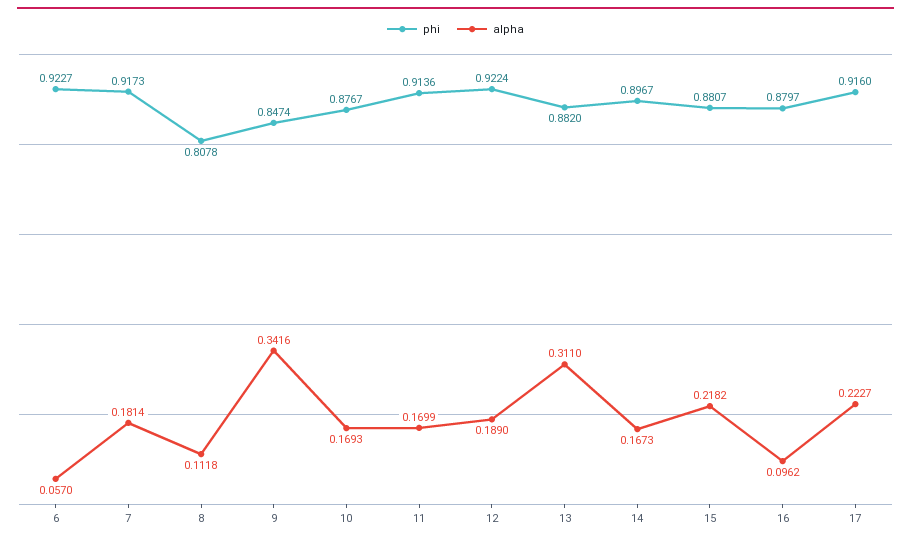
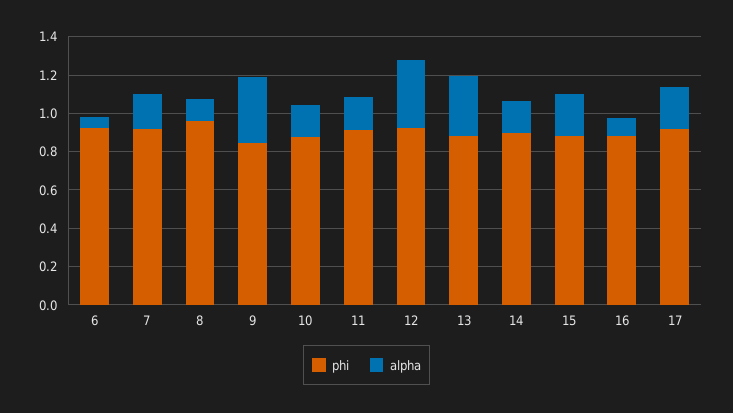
  {
    "phi": {
      "6": 0.9227,
      "7": 0.9173,
-     "8": 0.8078,
+     "8": 0.95,
      "9": 0.8474,
      "10": 0.8767,
      "11": 0.9136,
      "12": 0.9224,
      "13": 0.882,
      "14": 0.8967,
      "15": 0.8807,
      "16": 0.8797,
      "17": 0.916
    },
    "alpha": {
      "6": 0.057,
      "7": 0.1814,
      "8": 0.1118,
      "9": 0.3416,
      "10": 0.1693,
      "11": 0.1699,
-     "12": 0.189,
+     "12": 0.35,
      "13": 0.311,
      "14": 0.1673,
      "15": 0.2182,
      "16": 0.0962,
      "17": 0.2227
    }
  }

